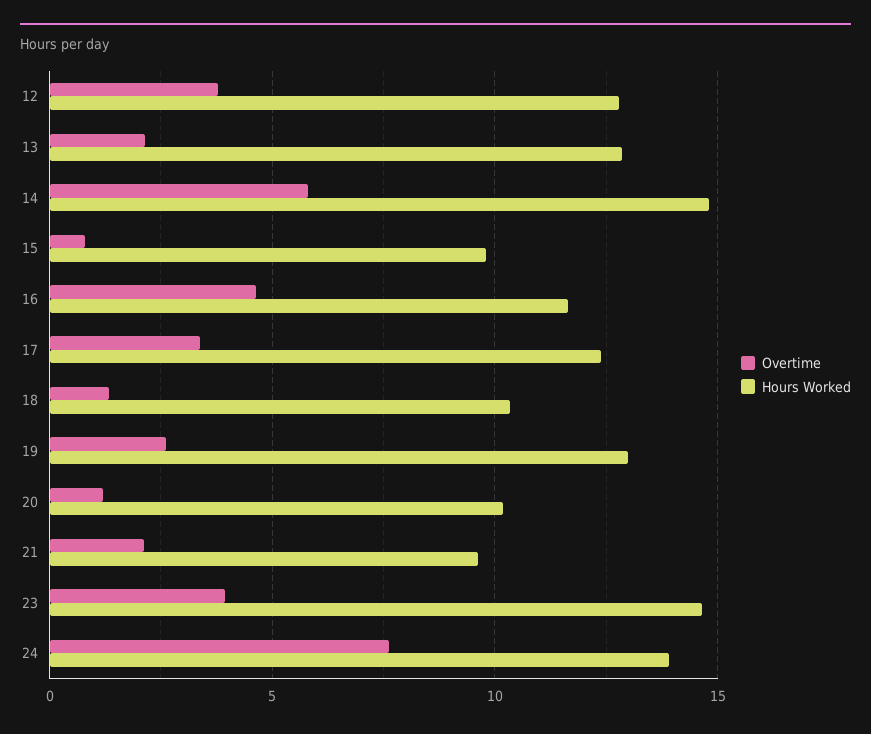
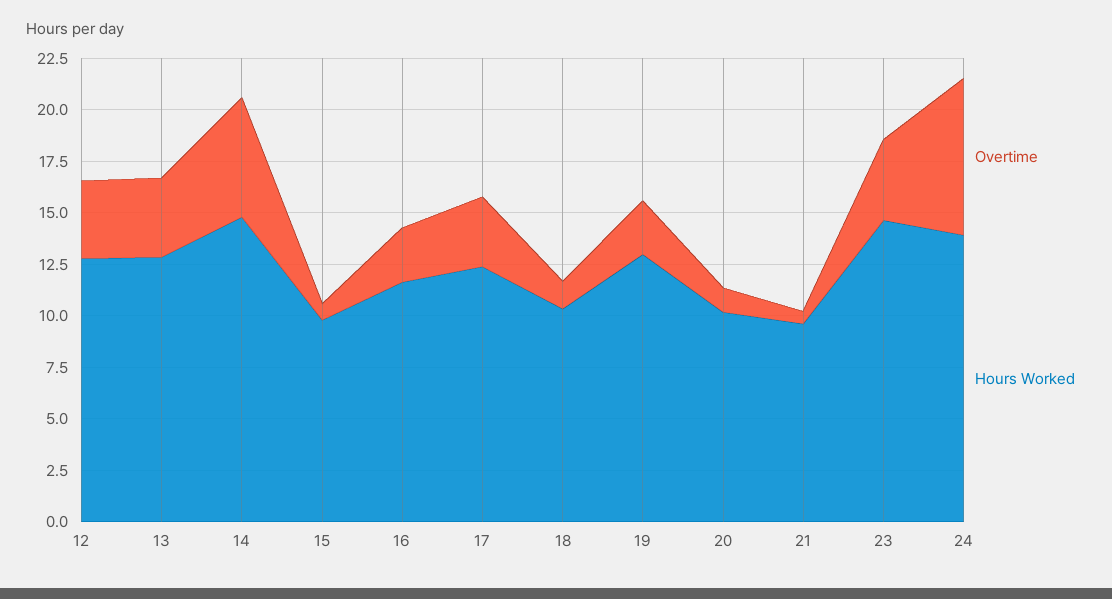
  {
    "Overtime": {
      "12": 4,
-     "13": 2,
+     "13": 4,
      "14": 6,
      "15": 1,
-     "16": 4.5,
+     "16": 2.5,
      "17": 3.5,
      "18": 1.5,
      "19": 2.5,
      "20": 1,
-     "21": 2,
+     "21": 0.5,
      "23": 4,
      "24": 7.5
    },
    "Hours Worked": {
      "12": 13,
      "13": 13,
      "14": 15,
      "15": 10,
      "16": 11.5,
      "17": 12.5,
      "18": 10.5,
      "19": 13,
      "20": 10,
      "21": 9.5,
      "23": 14.5,
      "24": 14
    }
  }

